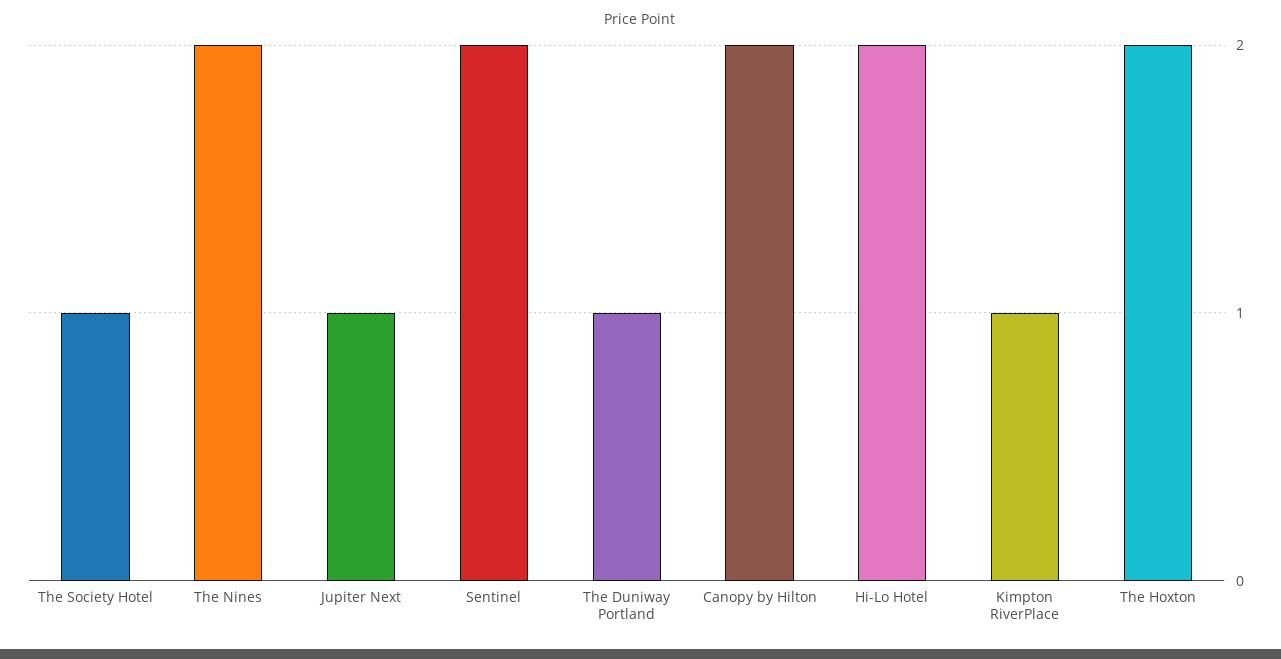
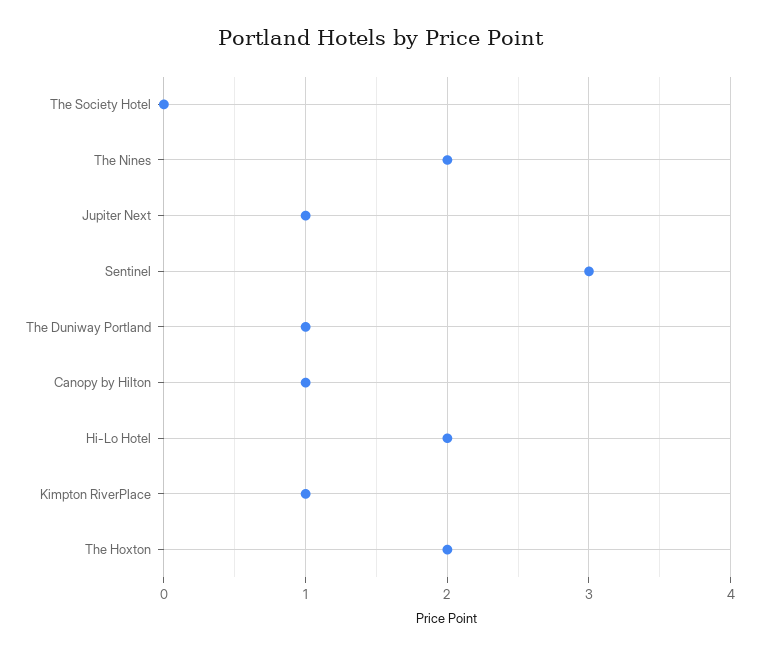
  {
-   "The Society Hotel": 1,
+   "The Society Hotel": 0,
    "The Nines": 2,
    "Jupiter Next": 1,
-   "Sentinel": 2,
+   "Sentinel": 3,
    "The Duniway Portland": 1,
-   "Canopy by Hilton": 2,
+   "Canopy by Hilton": 1,
    "Hi-Lo Hotel": 2,
    "Kimpton RiverPlace": 1,
    "The Hoxton": 2
  }

